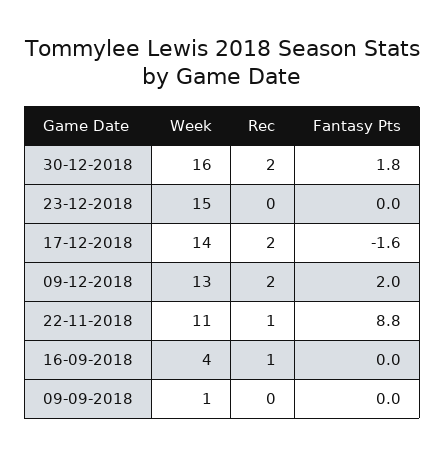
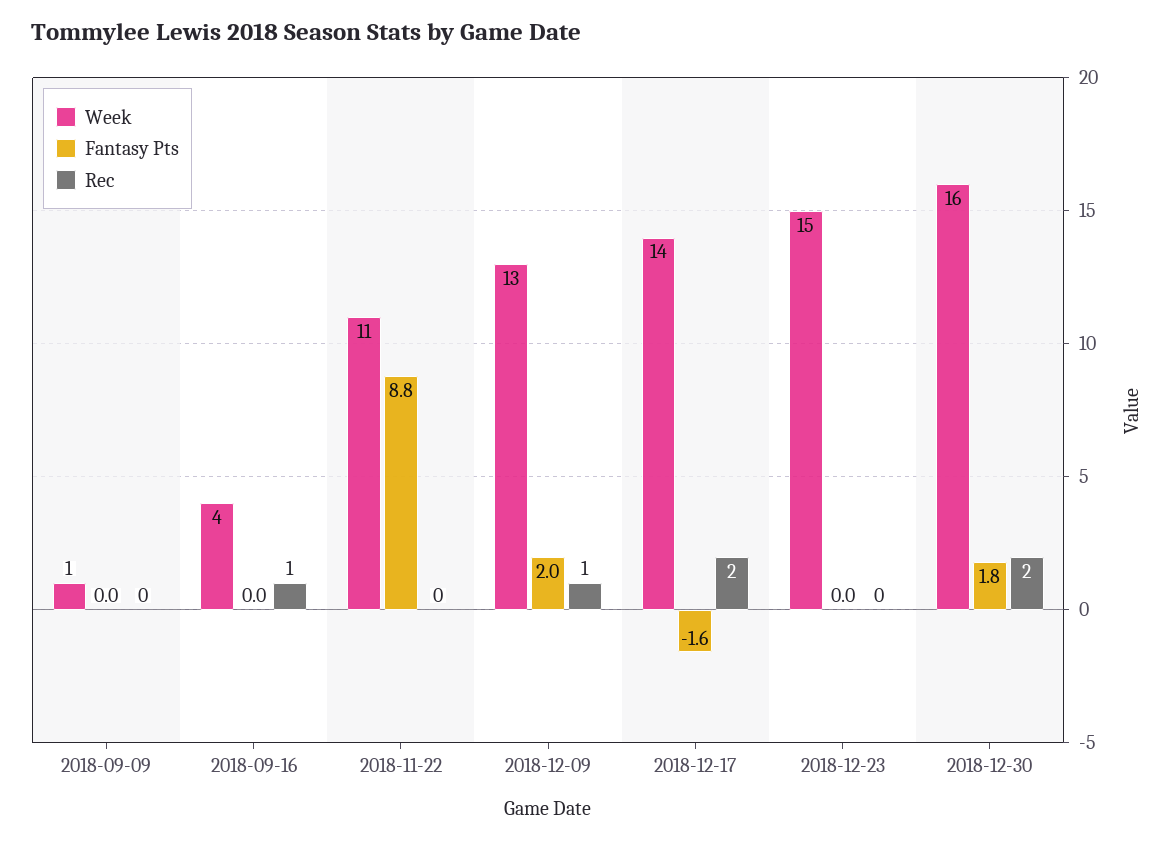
  {
    "Week": {
      "30-12-2018": 16,
      "23-12-2018": 15,
      "17-12-2018": 14,
      "09-12-2018": 13,
      "22-11-2018": 11,
      "16-09-2018": 4,
      "09-09-2018": 1
    },
    "Rec": {
      "30-12-2018": 2,
      "23-12-2018": 0,
      "17-12-2018": 2,
-     "09-12-2018": 2,
+     "09-12-2018": 1,
-     "22-11-2018": 1,
+     "22-11-2018": 0,
      "16-09-2018": 1,
      "09-09-2018": 0
    },
    "Fantasy Pts": {
      "30-12-2018": 1.8,
      "23-12-2018": 0,
      "17-12-2018": -1.6,
      "09-12-2018": 2,
      "22-11-2018": 8.8,
      "16-09-2018": 0,
      "09-09-2018": 0
    }
  }

